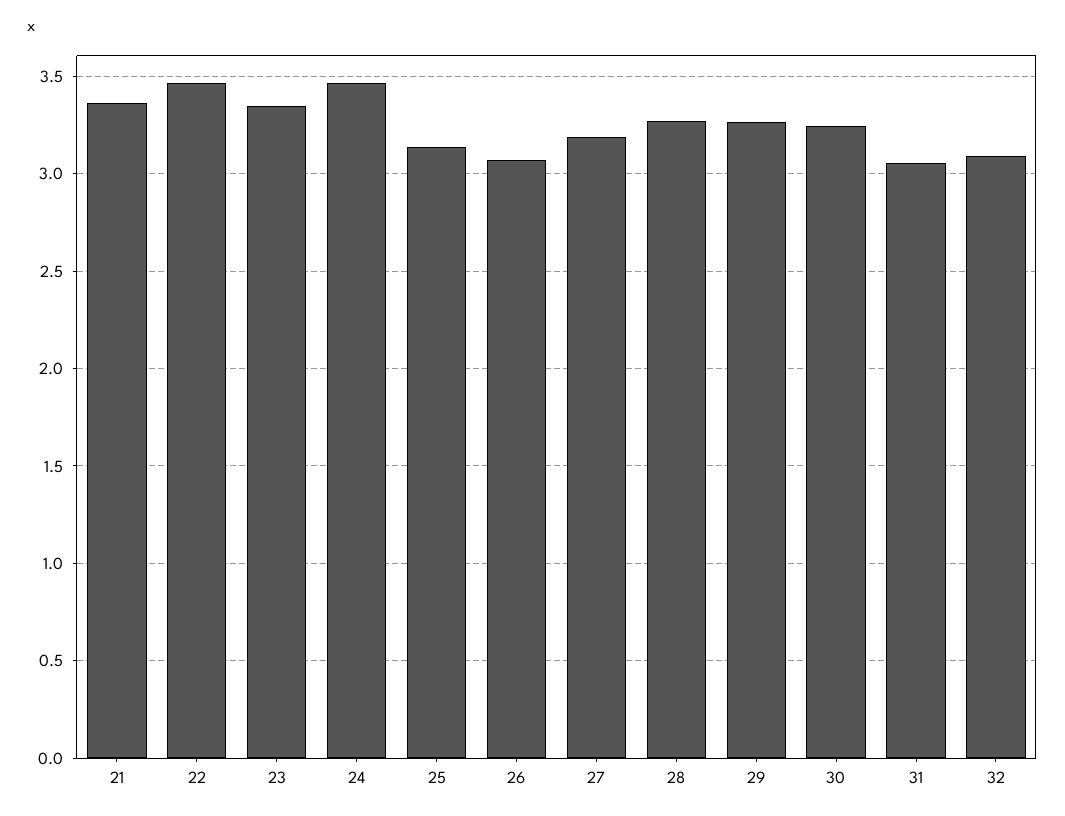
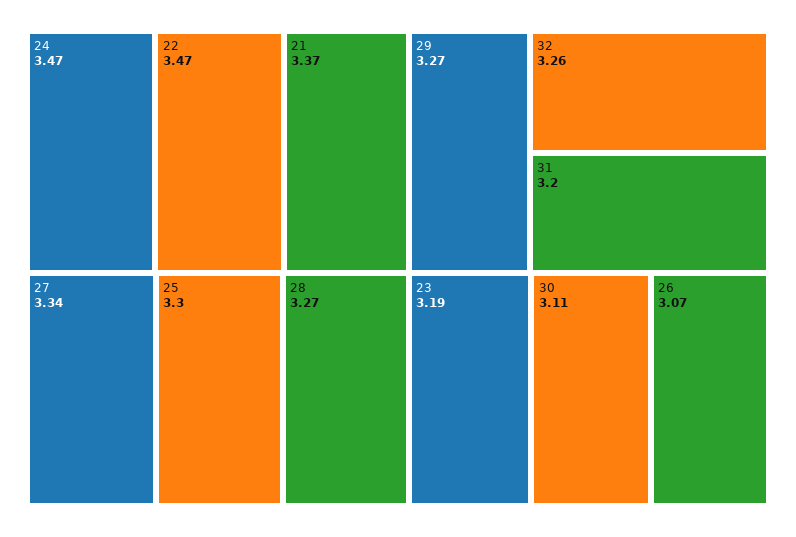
  {
    "21": 3.37,
    "22": 3.47,
-   "23": 3.35,
+   "23": 3.19,
    "24": 3.47,
-   "25": 3.15,
+   "25": 3.3,
    "26": 3.07,
-   "27": 3.2,
+   "27": 3.34,
    "28": 3.27,
    "29": 3.27,
-   "30": 3.25,
+   "30": 3.11,
-   "31": 3.05,
+   "31": 3.2,
-   "32": 3.1
+   "32": 3.26
  }

